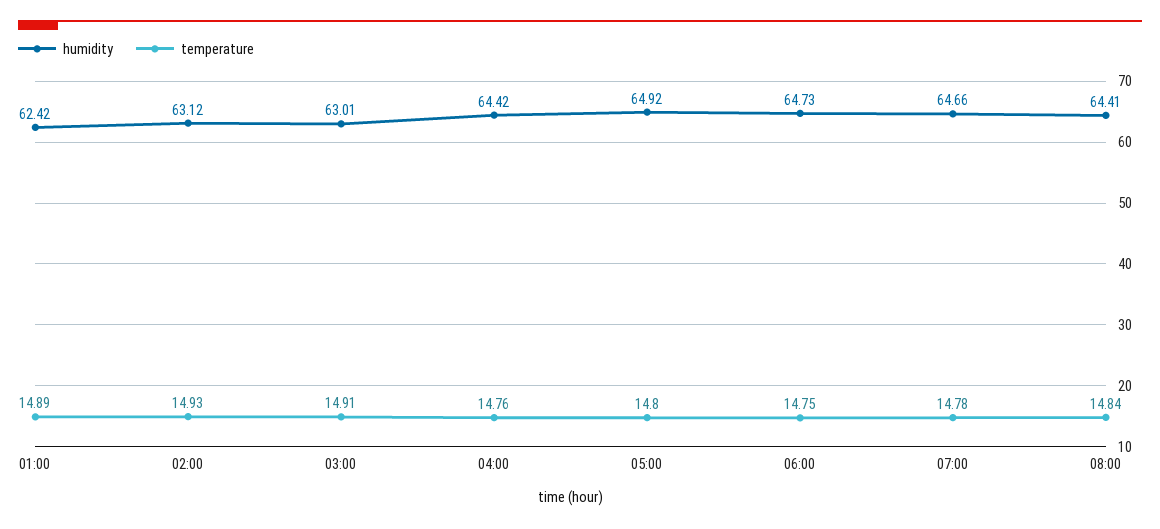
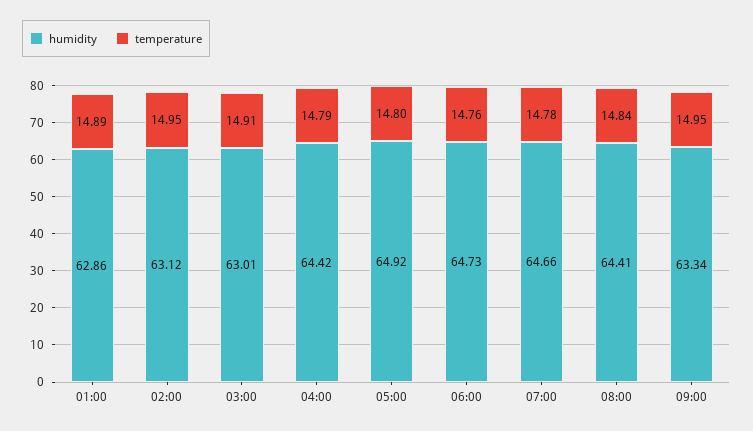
  {
    "humidity": {
-     "01:00": 62.42,
+     "01:00": 62.86,
      "02:00": 63.12,
      "03:00": 63.01,
      "04:00": 64.42,
      "05:00": 64.92,
      "06:00": 64.73,
      "07:00": 64.66,
-     "08:00": 64.41
+     "08:00": 64.41,
+     "09:00": 63.34
    },
    "temperature": {
      "01:00": 14.89,
-     "02:00": 14.93,
+     "02:00": 14.95,
      "03:00": 14.91,
-     "04:00": 14.76,
+     "04:00": 14.79,
      "05:00": 14.8,
-     "06:00": 14.75,
+     "06:00": 14.76,
      "07:00": 14.78,
-     "08:00": 14.84
+     "08:00": 14.84,
+     "09:00": 14.95
    }
  }

